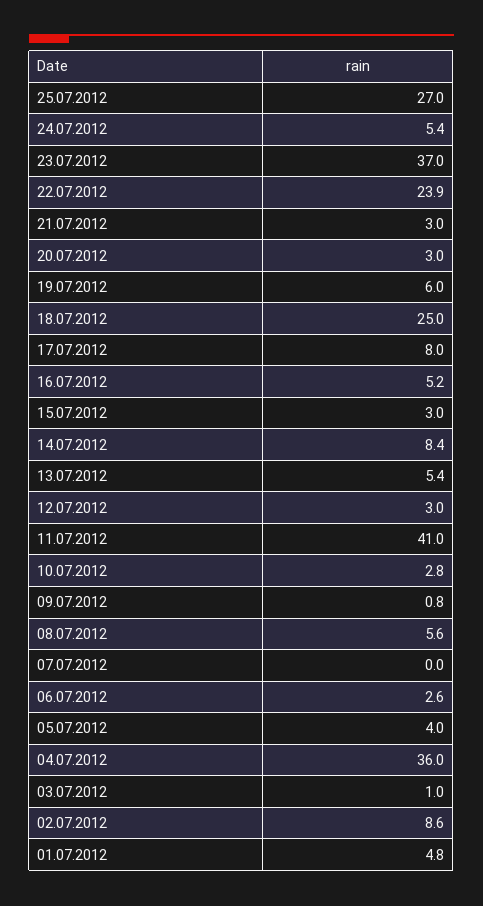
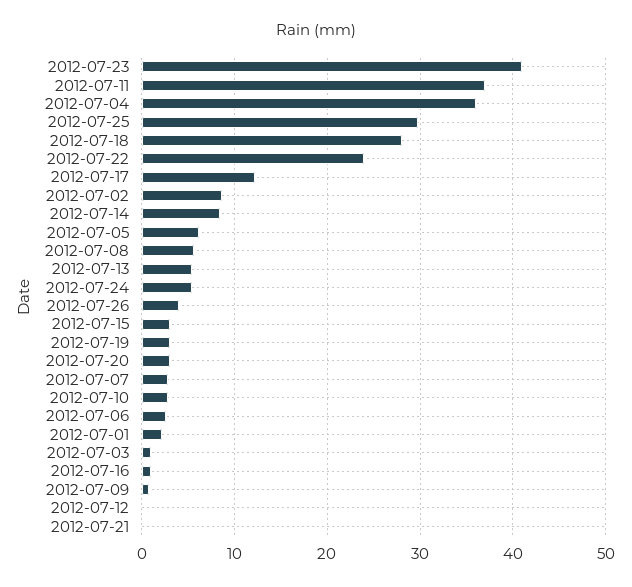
  {
-   "25.07.2012": 27,
+   "25.07.2012": 30,
    "24.07.2012": 5.4,
-   "23.07.2012": 37,
+   "23.07.2012": 41,
    "22.07.2012": 23.9,
-   "21.07.2012": 3,
+   "21.07.2012": 0,
    "20.07.2012": 3,
-   "19.07.2012": 6,
+   "19.07.2012": 3,
-   "18.07.2012": 25,
+   "18.07.2012": 28,
-   "17.07.2012": 8,
+   "17.07.2012": 12,
-   "16.07.2012": 5.2,
+   "16.07.2012": 1,
    "15.07.2012": 3,
    "14.07.2012": 8.4,
    "13.07.2012": 5.4,
-   "12.07.2012": 3,
+   "12.07.2012": 0,
-   "11.07.2012": 41,
+   "11.07.2012": 37,
    "10.07.2012": 2.8,
    "09.07.2012": 0.8,
    "08.07.2012": 5.6,
-   "07.07.2012": 0,
+   "07.07.2012": 3,
    "06.07.2012": 2.6,
-   "05.07.2012": 4,
+   "05.07.2012": 6,
    "04.07.2012": 36,
    "03.07.2012": 1,
    "02.07.2012": 8.6,
-   "01.07.2012": 4.8
+   "01.07.2012": 2,
+   "2012-07-26": 4
  }

